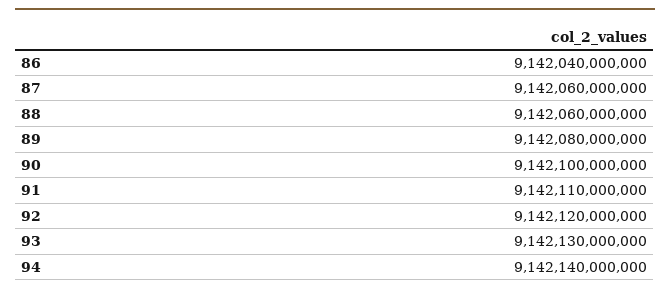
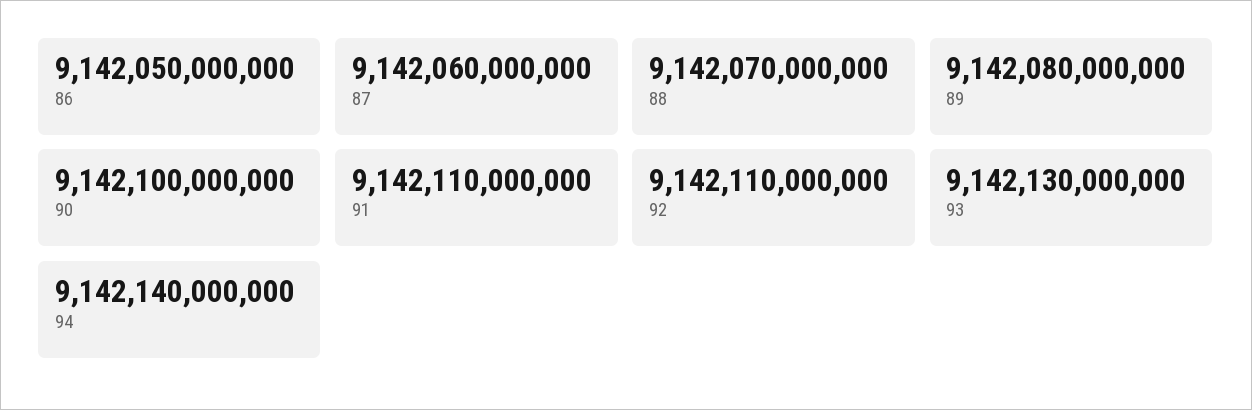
  {
-   "86": 9142040000000,
+   "86": 9142050000000,
    "87": 9142060000000,
-   "88": 9142060000000,
+   "88": 9142070000000,
    "89": 9142080000000,
    "90": 9142100000000,
    "91": 9142110000000,
-   "92": 9142120000000,
+   "92": 9142110000000,
    "93": 9142130000000,
    "94": 9142140000000
  }

